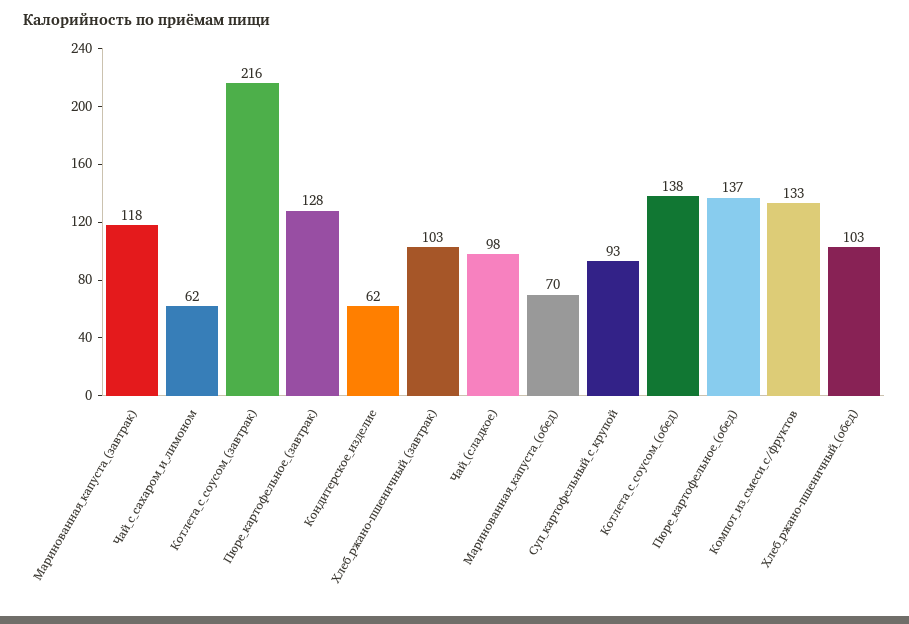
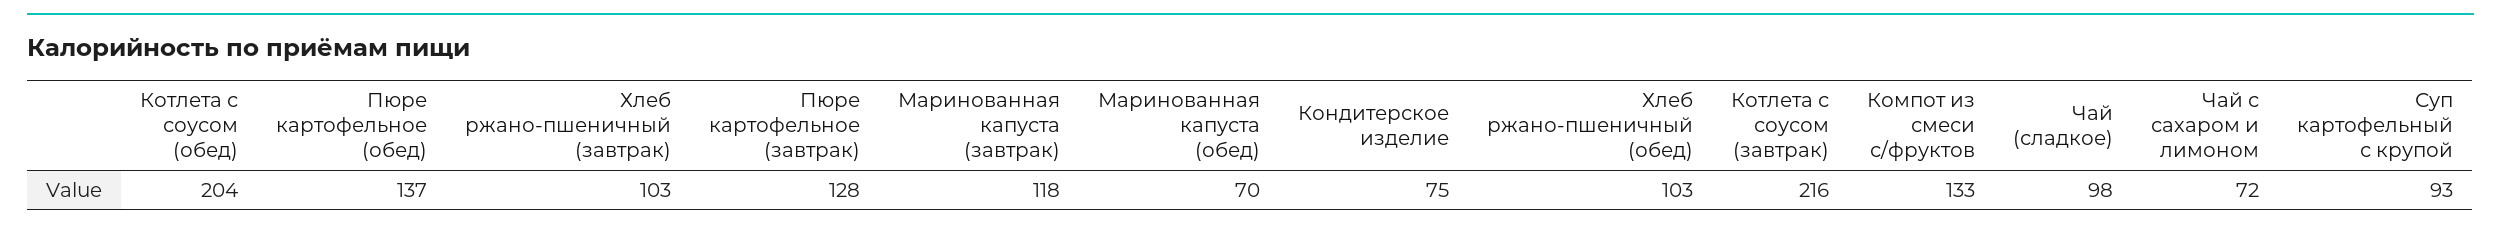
  {
    "Маринованная_капуста_(завтрак)": 118,
-   "Чай_с_сахаром_и_лимоном": 62,
+   "Чай_с_сахаром_и_лимоном": 72,
    "Котлета_с_соусом_(завтрак)": 216,
    "Пюре_картофельное_(завтрак)": 128,
-   "Кондитерское_изделие": 62,
+   "Кондитерское_изделие": 75,
    "Хлеб_ржано-пшеничный_(завтрак)": 103,
    "Чай_(сладкое)": 98,
    "Маринованная_капуста_(обед)": 70,
    "Суп_картофельный_с_крупой": 93,
-   "Котлета_с_соусом_(обед)": 138,
+   "Котлета_с_соусом_(обед)": 204,
    "Пюре_картофельное_(обед)": 137,
    "Компот_из_смеси_с/фруктов": 133,
    "Хлеб_ржано-пшеничный_(обед)": 103
  }

